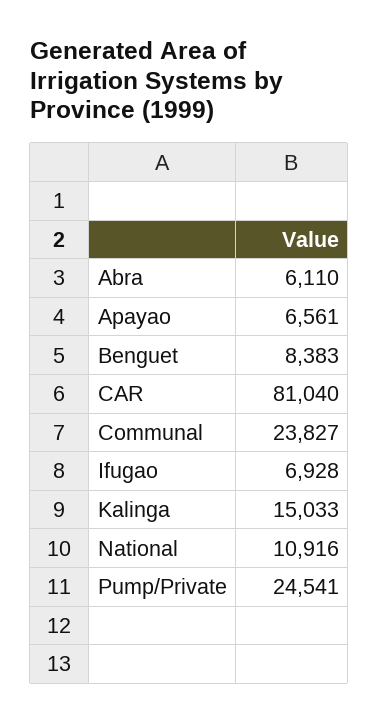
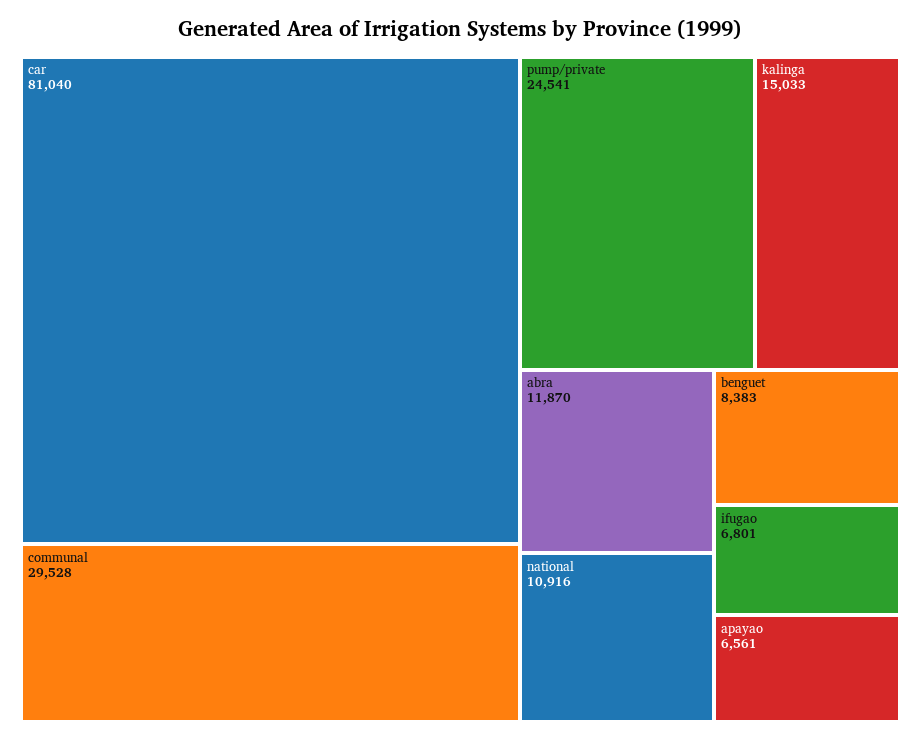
  {
-   "Abra": 6110,
+   "Abra": 11870,
    "Apayao": 6561,
    "Benguet": 8383,
    "CAR": 81040,
-   "Communal": 23827,
+   "Communal": 29528,
-   "Ifugao": 6928,
+   "Ifugao": 6801,
    "Kalinga": 15033,
    "National": 10916,
    "Pump/Private": 24541
  }

